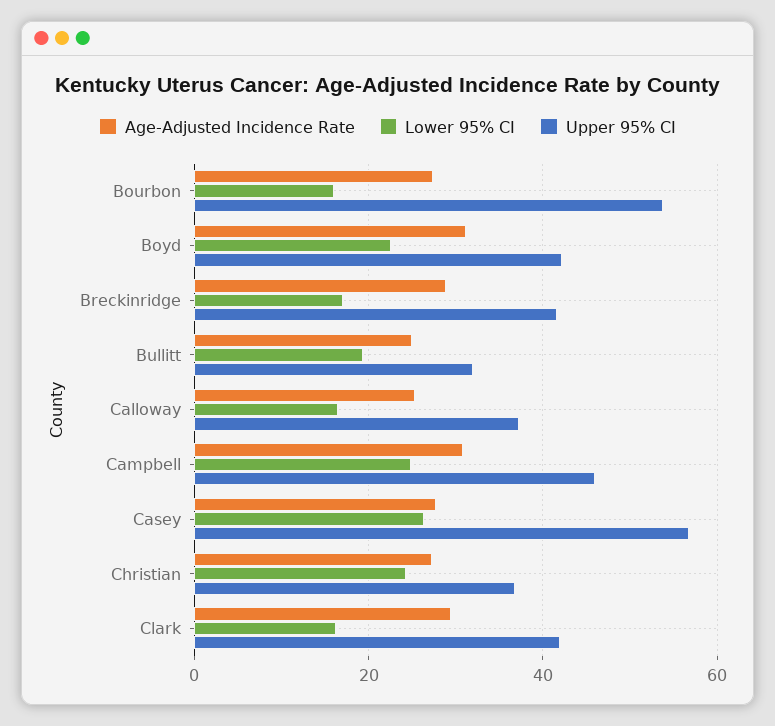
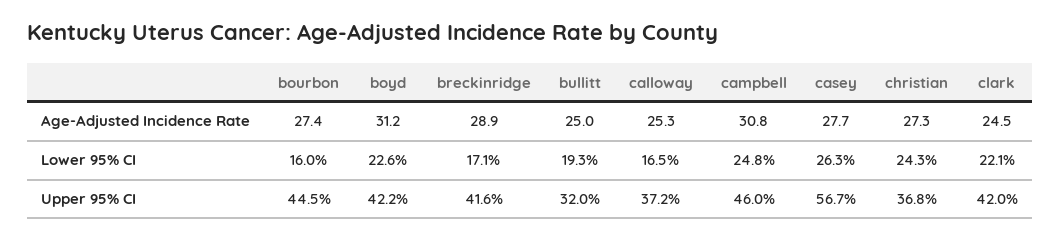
  {
    "Age-Adjusted Incidence Rate": {
      "Bourbon": 27.4,
      "Boyd": 31.2,
      "Breckinridge": 28.9,
      "Bullitt": 25,
      "Calloway": 25.3,
      "Campbell": 30.8,
      "Casey": 27.7,
      "Christian": 27.3,
-     "Clark": 30
+     "Clark": 24.5
    },
    "Lower 95% CI": {
      "Bourbon": 16,
      "Boyd": 22.6,
      "Breckinridge": 17.1,
      "Bullitt": 19.3,
      "Calloway": 16.5,
      "Campbell": 24.8,
      "Casey": 26.3,
      "Christian": 24.3,
-     "Clark": 16
+     "Clark": 22.1
    },
    "Upper 95% CI": {
-     "Bourbon": 54,
+     "Bourbon": 44.5,
      "Boyd": 42.2,
      "Breckinridge": 41.6,
      "Bullitt": 32,
      "Calloway": 37.2,
      "Campbell": 46,
      "Casey": 56.7,
      "Christian": 36.8,
      "Clark": 42
    }
  }

